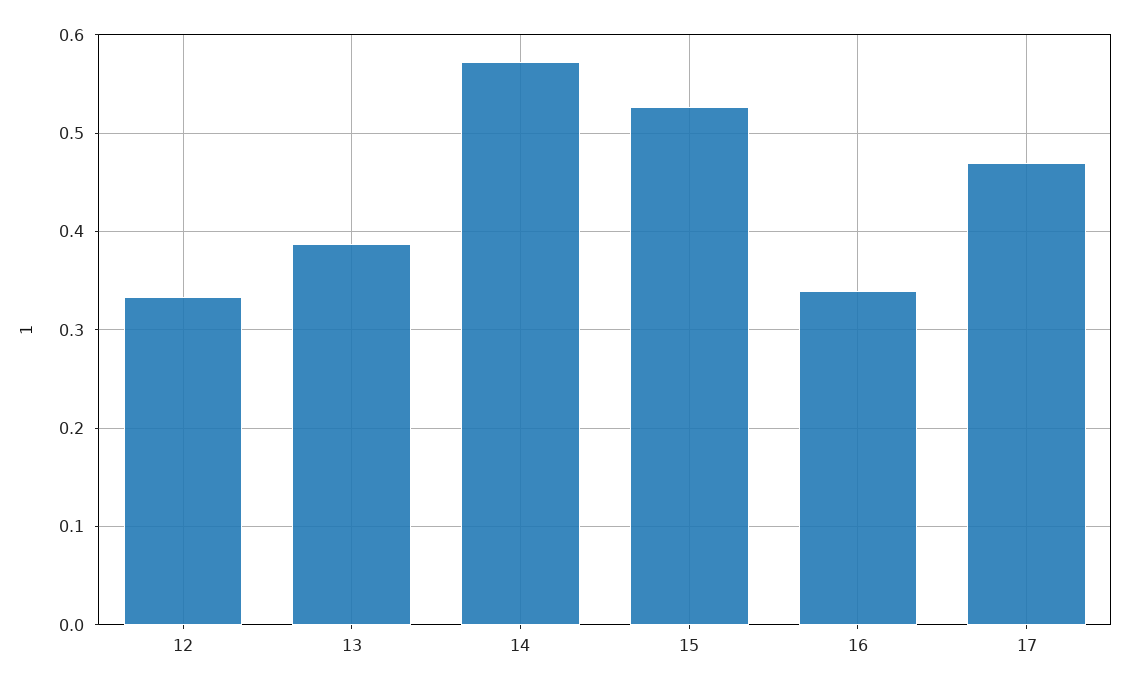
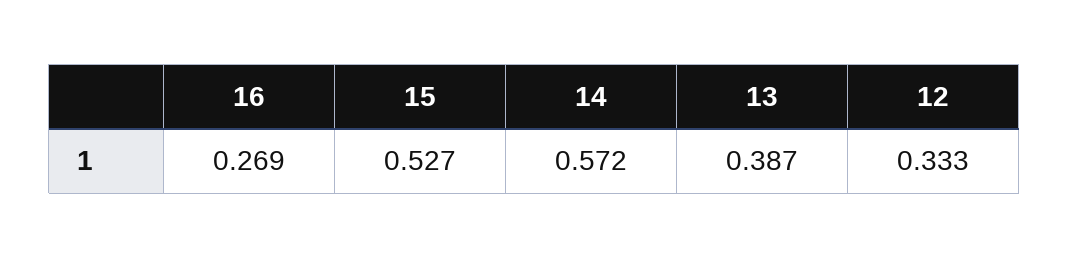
  {
    "12": 0.333,
    "13": 0.387,
    "14": 0.572,
    "15": 0.527,
-   "16": 0.34,
+   "16": 0.269
-   "17": 0.47
  }

